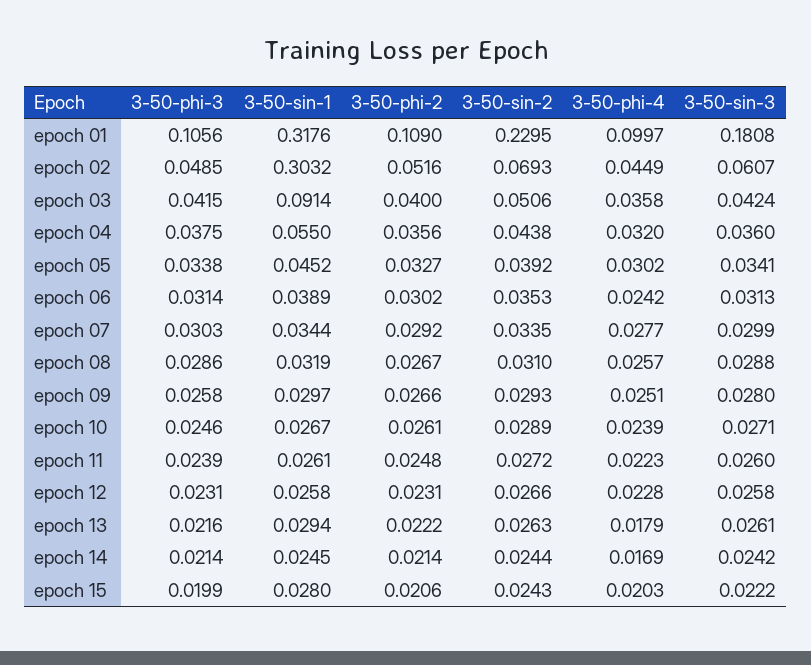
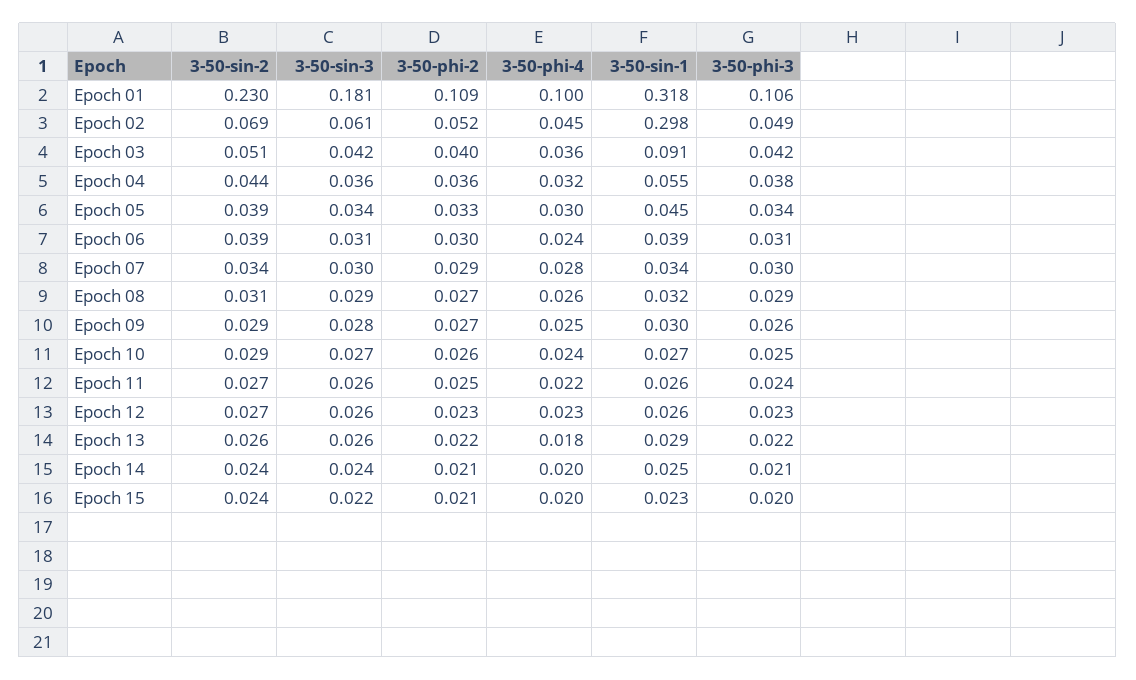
  {
    "3-50-phi-3": {
      "epoch 01": 0.1056,
      "epoch 02": 0.0485,
      "epoch 03": 0.0415,
      "epoch 04": 0.0375,
      "epoch 05": 0.0338,
      "epoch 06": 0.0314,
      "epoch 07": 0.0303,
      "epoch 08": 0.0286,
      "epoch 09": 0.0258,
      "epoch 10": 0.0246,
      "epoch 11": 0.0239,
      "epoch 12": 0.0231,
      "epoch 13": 0.0216,
      "epoch 14": 0.0214,
      "epoch 15": 0.0199
    },
    "3-50-sin-1": {
      "epoch 01": 0.3176,
-     "epoch 02": 0.3032,
+     "epoch 02": 0.298,
      "epoch 03": 0.0914,
      "epoch 04": 0.055,
      "epoch 05": 0.0452,
      "epoch 06": 0.0389,
      "epoch 07": 0.0344,
      "epoch 08": 0.0319,
      "epoch 09": 0.0297,
      "epoch 10": 0.0267,
      "epoch 11": 0.0261,
      "epoch 12": 0.0258,
      "epoch 13": 0.0294,
      "epoch 14": 0.0245,
-     "epoch 15": 0.028
+     "epoch 15": 0.023
    },
    "3-50-phi-2": {
      "epoch 01": 0.109,
      "epoch 02": 0.0516,
      "epoch 03": 0.04,
      "epoch 04": 0.0356,
      "epoch 05": 0.0327,
      "epoch 06": 0.0302,
      "epoch 07": 0.0292,
      "epoch 08": 0.0267,
      "epoch 09": 0.0266,
      "epoch 10": 0.0261,
      "epoch 11": 0.0248,
      "epoch 12": 0.0231,
      "epoch 13": 0.0222,
      "epoch 14": 0.0214,
      "epoch 15": 0.0206
    },
    "3-50-sin-2": {
      "epoch 01": 0.2295,
      "epoch 02": 0.0693,
      "epoch 03": 0.0506,
      "epoch 04": 0.0438,
      "epoch 05": 0.0392,
-     "epoch 06": 0.0353,
+     "epoch 06": 0.039,
      "epoch 07": 0.0335,
      "epoch 08": 0.031,
      "epoch 09": 0.0293,
      "epoch 10": 0.0289,
      "epoch 11": 0.0272,
      "epoch 12": 0.0266,
      "epoch 13": 0.0263,
      "epoch 14": 0.0244,
      "epoch 15": 0.0243
    },
    "3-50-phi-4": {
      "epoch 01": 0.0997,
      "epoch 02": 0.0449,
      "epoch 03": 0.0358,
      "epoch 04": 0.032,
      "epoch 05": 0.0302,
      "epoch 06": 0.0242,
      "epoch 07": 0.0277,
      "epoch 08": 0.0257,
      "epoch 09": 0.0251,
      "epoch 10": 0.0239,
      "epoch 11": 0.0223,
      "epoch 12": 0.0228,
      "epoch 13": 0.0179,
-     "epoch 14": 0.0169,
+     "epoch 14": 0.02,
      "epoch 15": 0.0203
    },
    "3-50-sin-3": {
      "epoch 01": 0.1808,
      "epoch 02": 0.0607,
      "epoch 03": 0.0424,
      "epoch 04": 0.036,
      "epoch 05": 0.0341,
      "epoch 06": 0.0313,
      "epoch 07": 0.0299,
      "epoch 08": 0.0288,
      "epoch 09": 0.028,
      "epoch 10": 0.0271,
      "epoch 11": 0.026,
      "epoch 12": 0.0258,
      "epoch 13": 0.0261,
      "epoch 14": 0.0242,
      "epoch 15": 0.0222
    }
  }

